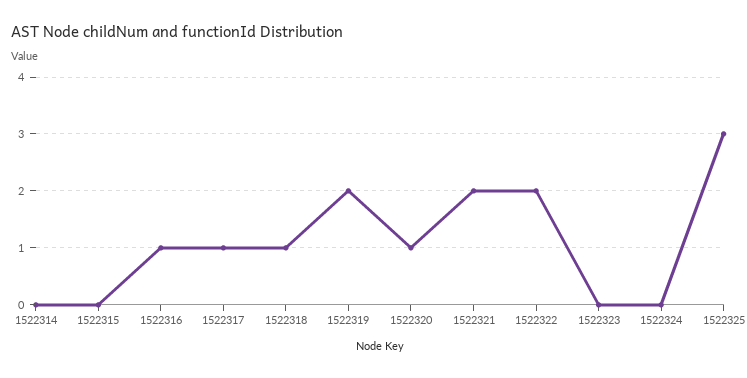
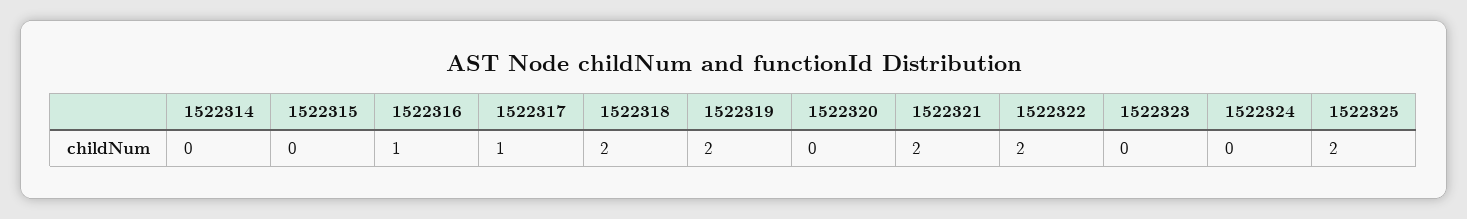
  {
    "1522314": 0,
    "1522315": 0,
    "1522316": 1,
    "1522317": 1,
-   "1522318": 1,
+   "1522318": 2,
    "1522319": 2,
-   "1522320": 1,
+   "1522320": 0,
    "1522321": 2,
    "1522322": 2,
    "1522323": 0,
    "1522324": 0,
-   "1522325": 3
+   "1522325": 2
  }

